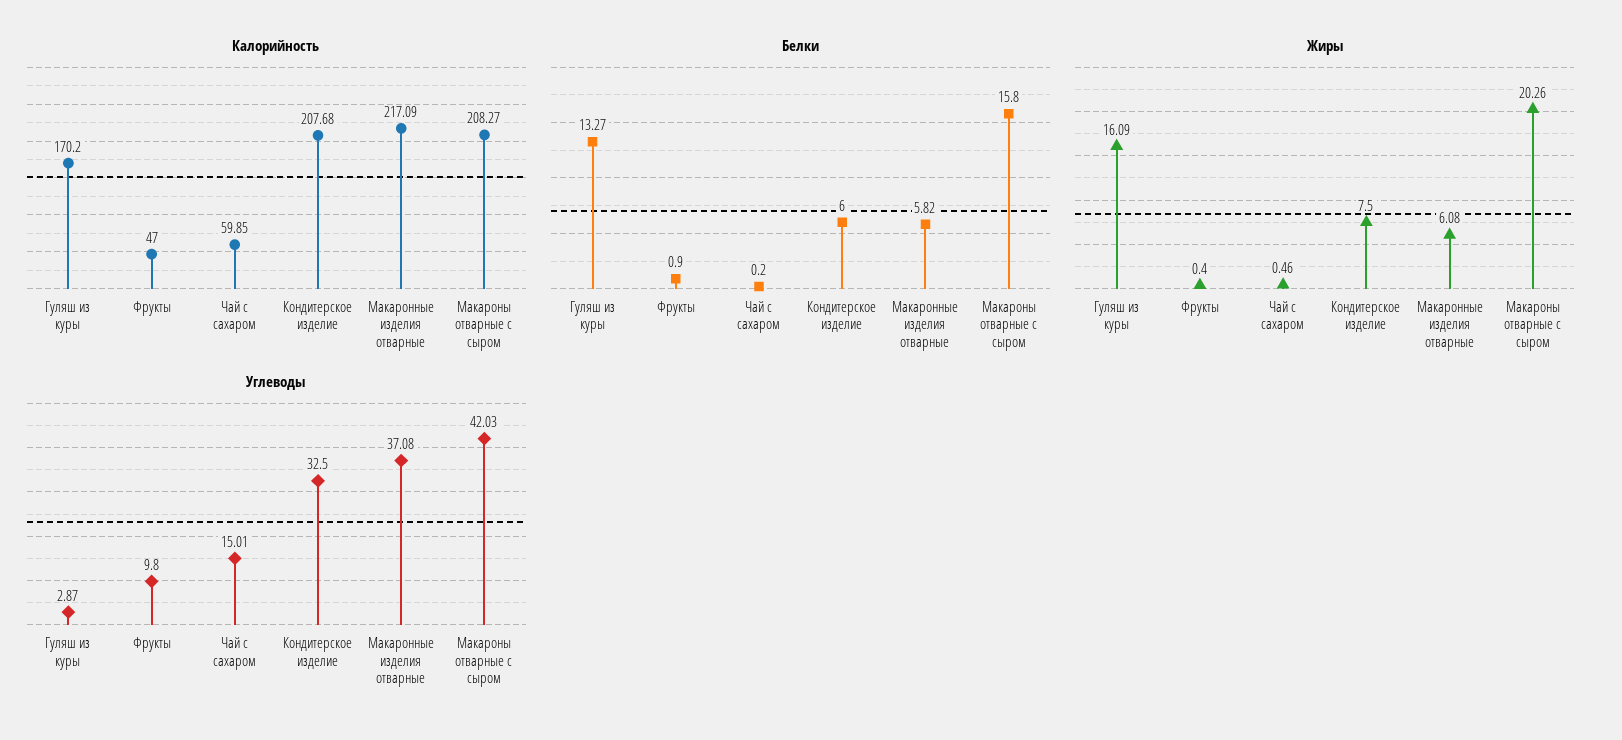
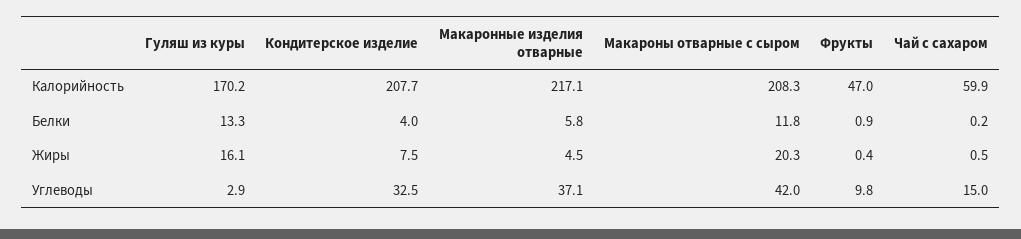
  {
    "Калорийность": {
      "Гуляш из куры": 170.2,
      "Фрукты": 47,
      "Чай с сахаром": 59.85,
      "Кондитерское изделие": 207.68,
      "Макаронные изделия отварные": 217.09,
      "Макароны отварные с сыром": 208.27
    },
    "Белки": {
      "Гуляш из куры": 13.27,
      "Фрукты": 0.9,
      "Чай с сахаром": 0.2,
-     "Кондитерское изделие": 6,
+     "Кондитерское изделие": 4,
      "Макаронные изделия отварные": 5.82,
-     "Макароны отварные с сыром": 15.8
+     "Макароны отварные с сыром": 11.8
    },
    "Жиры": {
      "Гуляш из куры": 16.09,
      "Фрукты": 0.4,
      "Чай с сахаром": 0.46,
      "Кондитерское изделие": 7.5,
-     "Макаронные изделия отварные": 6.08,
+     "Макаронные изделия отварные": 4.5,
      "Макароны отварные с сыром": 20.26
    },
    "Углеводы": {
      "Гуляш из куры": 2.87,
      "Фрукты": 9.8,
      "Чай с сахаром": 15.01,
      "Кондитерское изделие": 32.5,
      "Макаронные изделия отварные": 37.08,
      "Макароны отварные с сыром": 42.03
    }
  }

